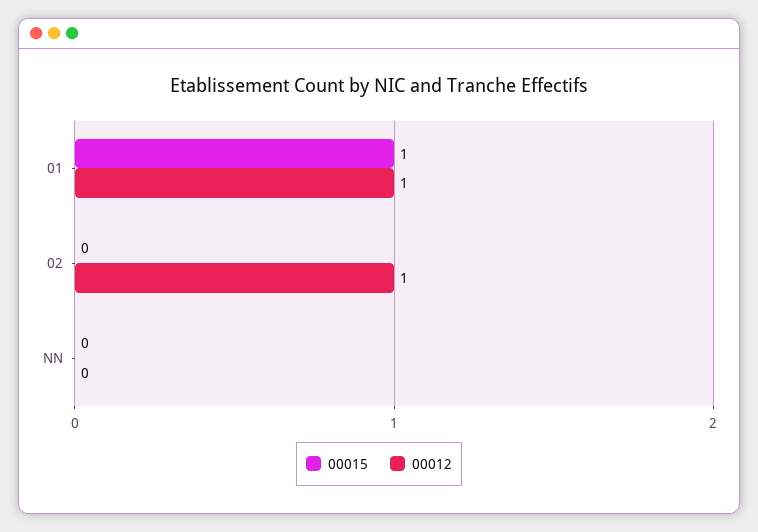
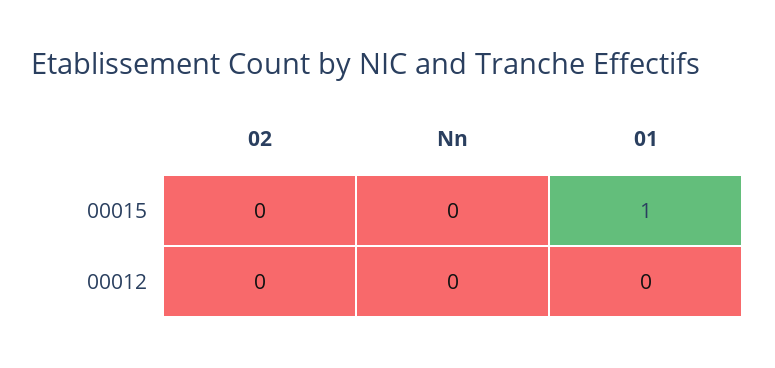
  {
    "00015": {
      "01": 1,
      "02": 0,
      "NN": 0
    },
    "00012": {
-     "01": 1,
+     "01": 0,
-     "02": 1,
+     "02": 0,
      "NN": 0
    }
  }

